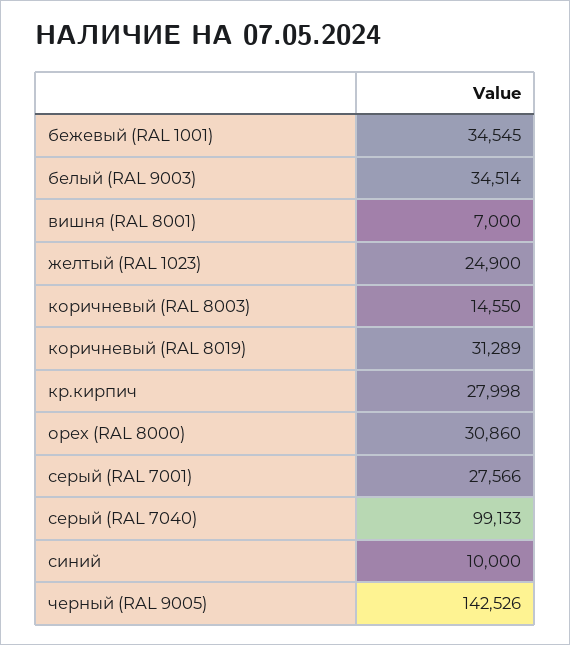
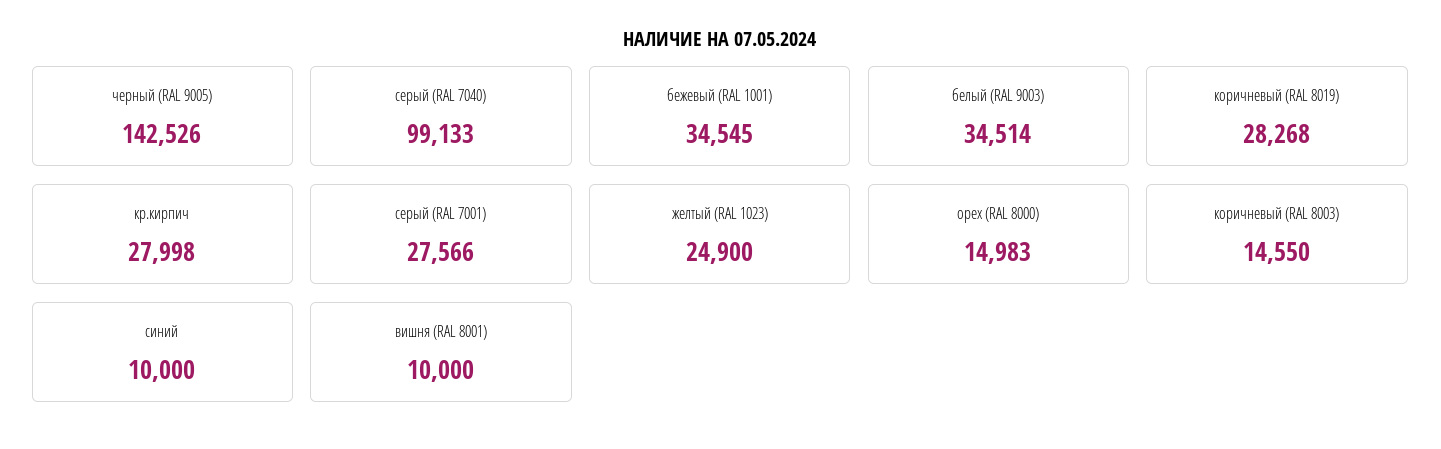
  {
    "бежевый (RAL 1001)": 34545,
    "белый (RAL 9003)": 34514,
-   "вишня (RAL 8001)": 7000,
+   "вишня (RAL 8001)": 10000,
    "желтый (RAL 1023)": 24900,
    "коричневый (RAL 8003)": 14550,
-   "коричневый (RAL 8019)": 31289,
+   "коричневый (RAL 8019)": 28268,
    "кр.кирпич": 27998,
-   "орех (RAL 8000)": 30860,
+   "орех (RAL 8000)": 14983,
    "серый (RAL 7001)": 27566,
    "серый (RAL 7040)": 99133,
    "синий": 10000,
    "черный (RAL 9005)": 142526
  }

